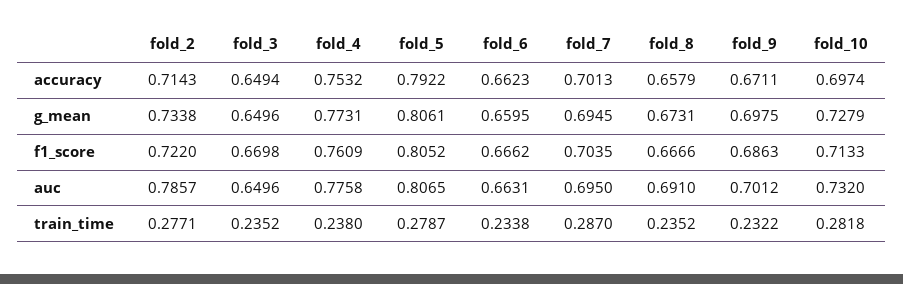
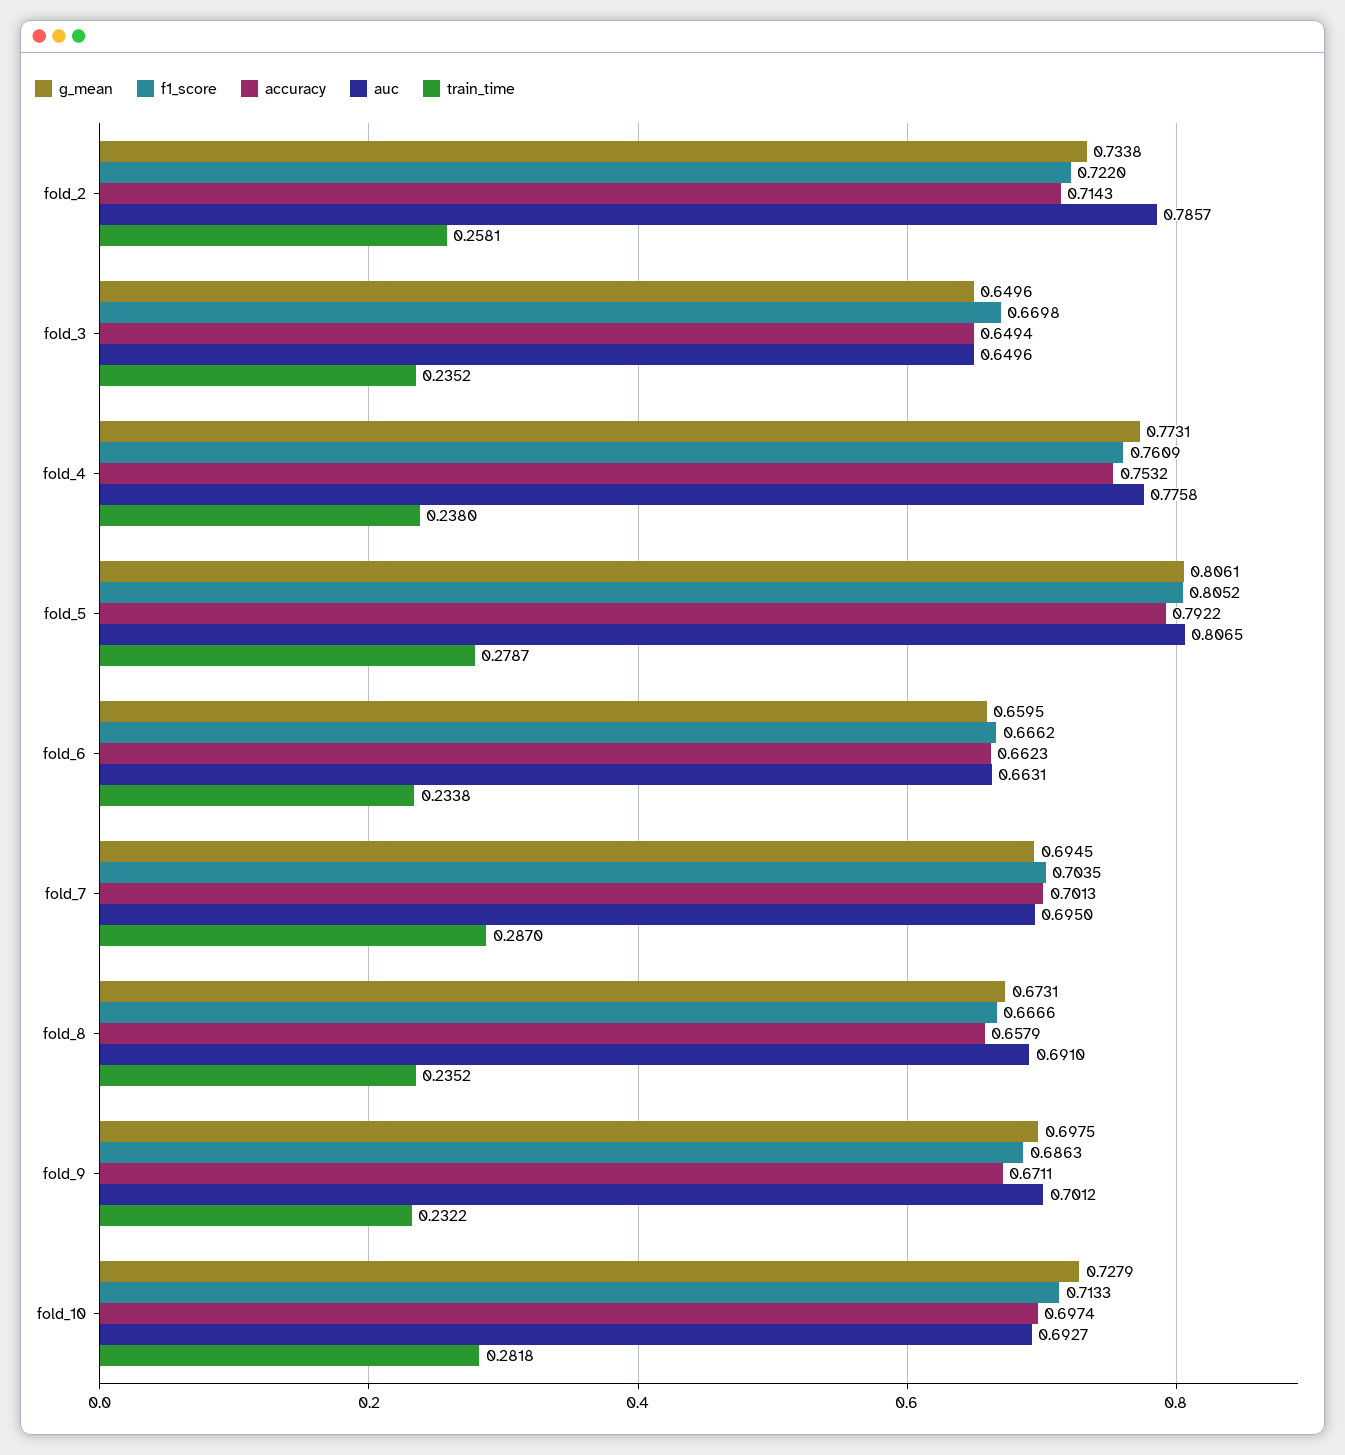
  {
    "accuracy": {
      "fold_2": 0.7143,
      "fold_3": 0.6494,
      "fold_4": 0.7532,
      "fold_5": 0.7922,
      "fold_6": 0.6623,
      "fold_7": 0.7013,
      "fold_8": 0.6579,
      "fold_9": 0.6711,
      "fold_10": 0.6974
    },
    "g_mean": {
      "fold_2": 0.7338,
      "fold_3": 0.6496,
      "fold_4": 0.7731,
      "fold_5": 0.8061,
      "fold_6": 0.6595,
      "fold_7": 0.6945,
      "fold_8": 0.6731,
      "fold_9": 0.6975,
      "fold_10": 0.7279
    },
    "f1_score": {
      "fold_2": 0.722,
      "fold_3": 0.6698,
      "fold_4": 0.7609,
      "fold_5": 0.8052,
      "fold_6": 0.6662,
      "fold_7": 0.7035,
      "fold_8": 0.6666,
      "fold_9": 0.6863,
      "fold_10": 0.7133
    },
    "auc": {
      "fold_2": 0.7857,
      "fold_3": 0.6496,
      "fold_4": 0.7758,
      "fold_5": 0.8065,
      "fold_6": 0.6631,
      "fold_7": 0.695,
      "fold_8": 0.691,
      "fold_9": 0.7012,
-     "fold_10": 0.732
+     "fold_10": 0.6927
    },
    "train_time": {
-     "fold_2": 0.2771,
+     "fold_2": 0.2581,
      "fold_3": 0.2352,
      "fold_4": 0.238,
      "fold_5": 0.2787,
      "fold_6": 0.2338,
      "fold_7": 0.287,
      "fold_8": 0.2352,
      "fold_9": 0.2322,
      "fold_10": 0.2818
    }
  }

